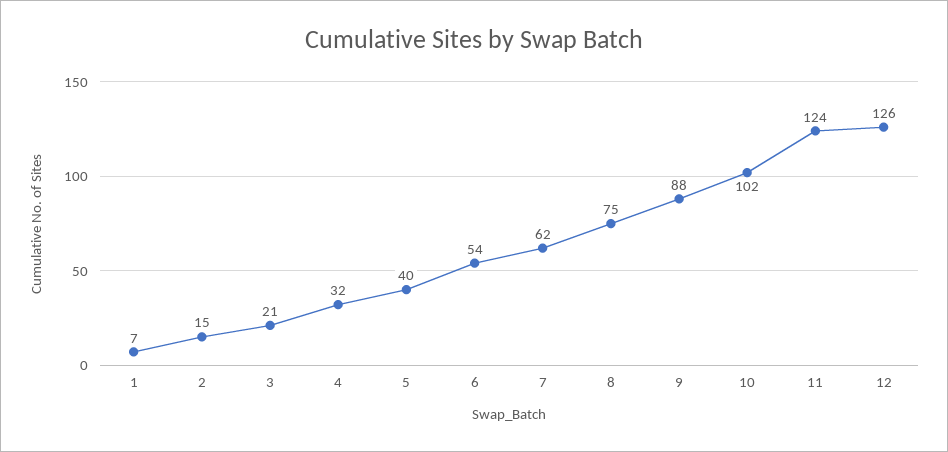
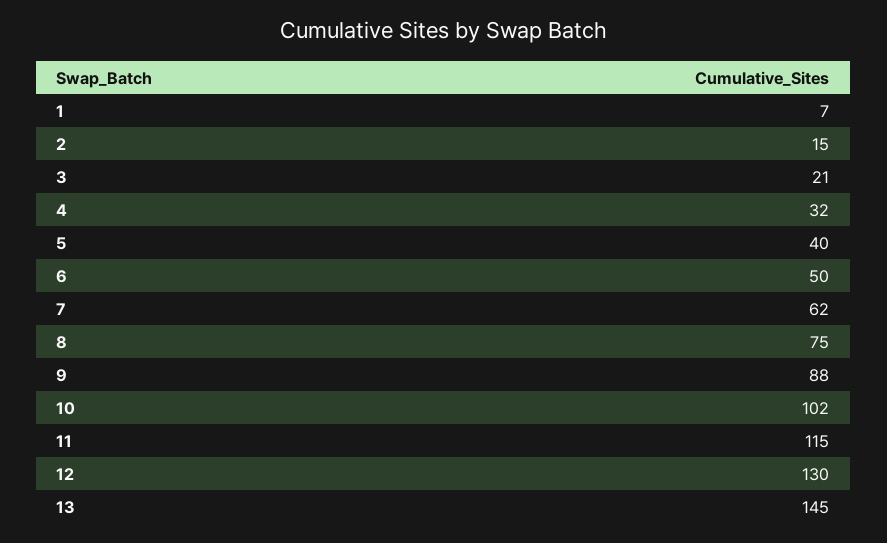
  {
    "1": 7,
    "2": 15,
    "3": 21,
    "4": 32,
    "5": 40,
-   "6": 54,
+   "6": 50,
    "7": 62,
    "8": 75,
    "9": 88,
    "10": 102,
-   "11": 124,
+   "11": 115,
-   "12": 126
+   "12": 130,
+   "13": 145
  }

